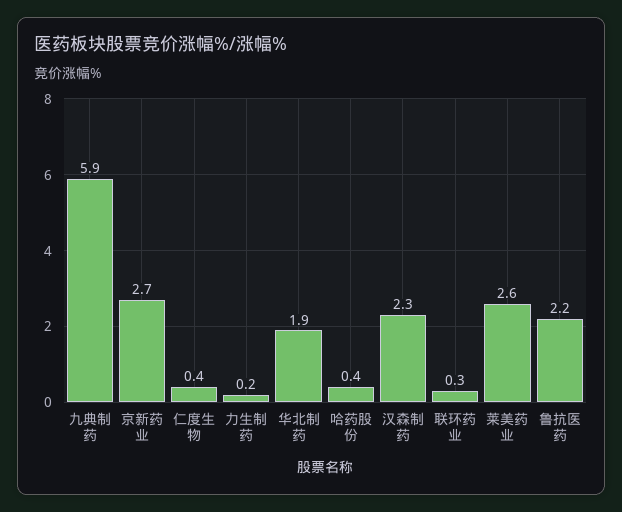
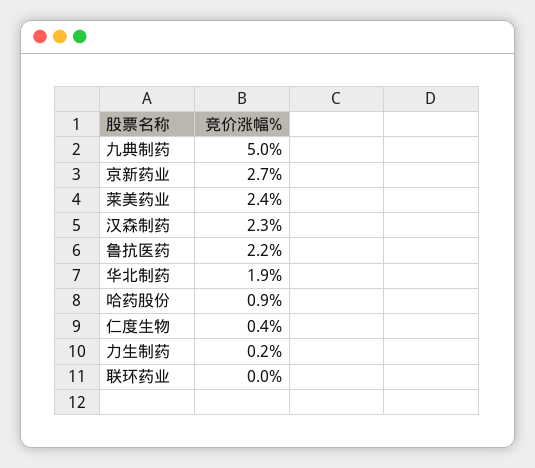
  {
-   "九典制药": 5.9,
+   "九典制药": 5,
    "京新药业": 2.7,
    "仁度生物": 0.4,
    "力生制药": 0.2,
    "华北制药": 1.9,
-   "哈药股份": 0.4,
+   "哈药股份": 0.9,
    "汉森制药": 2.3,
-   "联环药业": 0.3,
+   "联环药业": 0,
-   "莱美药业": 2.6,
+   "莱美药业": 2.4,
    "鲁抗医药": 2.2
  }

